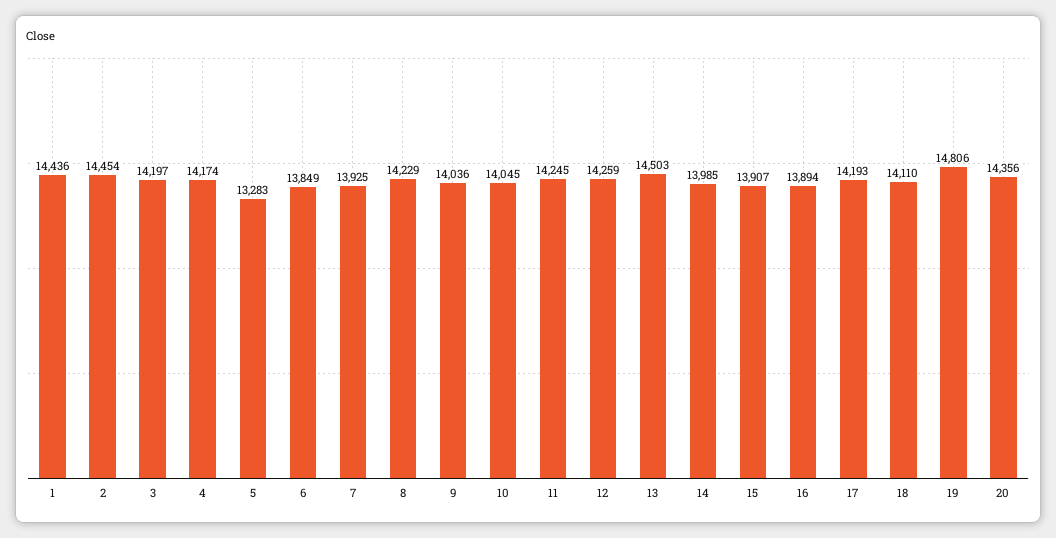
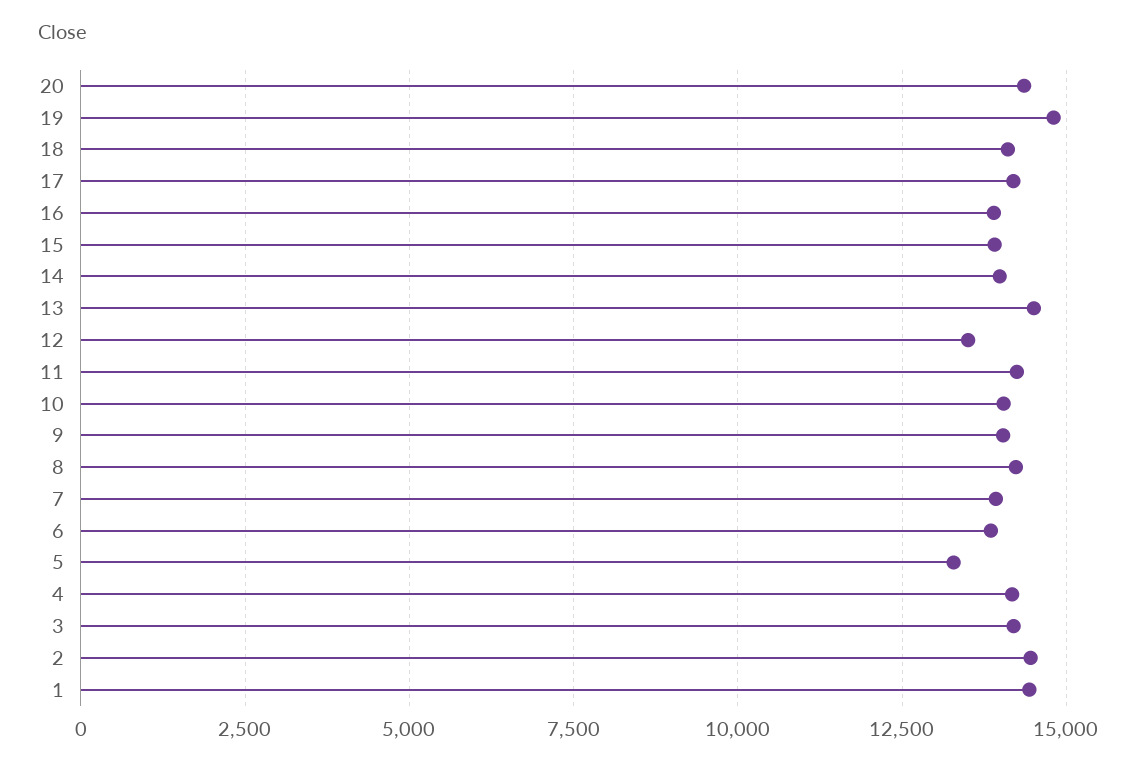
  {
    "1": 14436,
    "2": 14454,
    "3": 14197,
    "4": 14174,
    "5": 13283,
    "6": 13849,
    "7": 13925,
    "8": 14229,
    "9": 14036,
    "10": 14045,
    "11": 14245,
-   "12": 14259,
+   "12": 13500,
    "13": 14503,
    "14": 13985,
    "15": 13907,
    "16": 13894,
    "17": 14193,
    "18": 14110,
    "19": 14806,
    "20": 14356
  }

